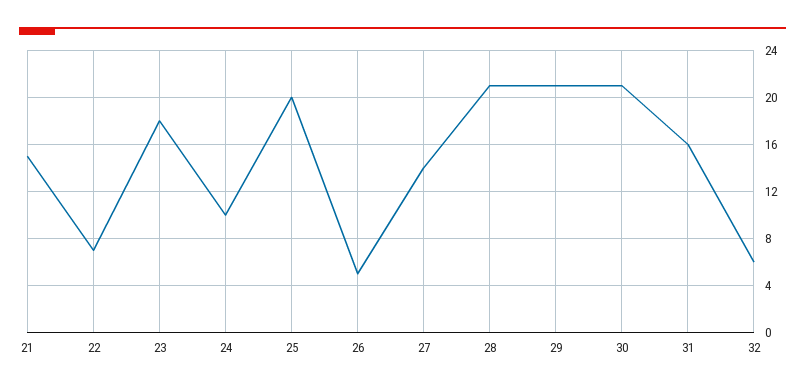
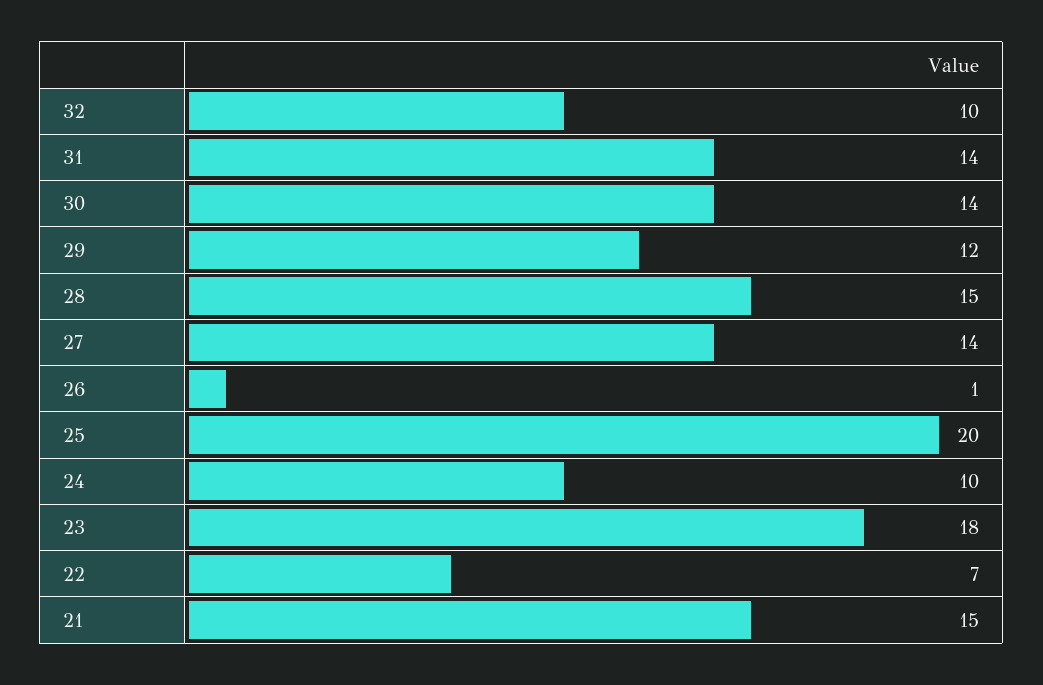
  {
    "21": 15,
    "22": 7,
    "23": 18,
    "24": 10,
    "25": 20,
-   "26": 5,
+   "26": 1,
    "27": 14,
-   "28": 21,
+   "28": 15,
-   "29": 21,
+   "29": 12,
-   "30": 21,
+   "30": 14,
-   "31": 16,
+   "31": 14,
-   "32": 6
+   "32": 10
  }

